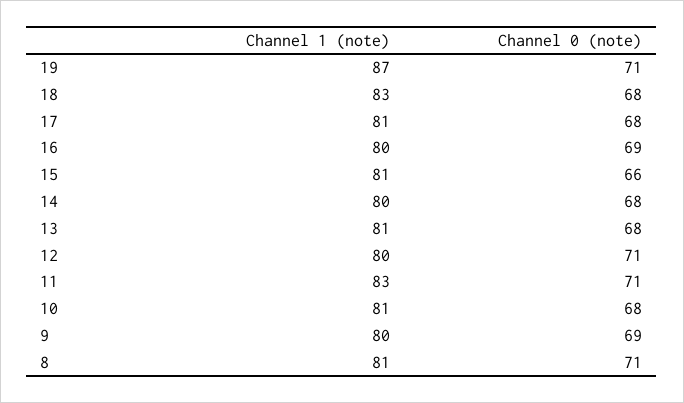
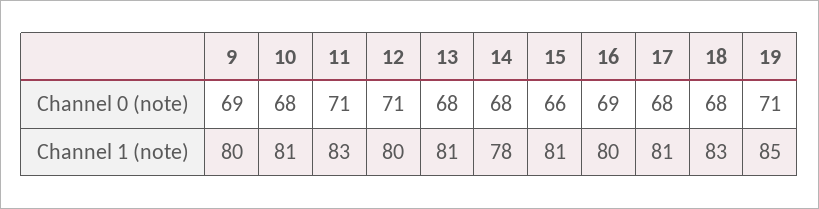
  {
    "Channel 1 (note)": {
-     "19": 87,
+     "19": 85,
      "18": 83,
      "17": 81,
      "16": 80,
      "15": 81,
-     "14": 80,
+     "14": 78,
      "13": 81,
      "12": 80,
      "11": 83,
      "10": 81,
-     "9": 80,
+     "9": 80
-     "8": 81
    },
    "Channel 0 (note)": {
      "19": 71,
      "18": 68,
      "17": 68,
      "16": 69,
      "15": 66,
      "14": 68,
      "13": 68,
      "12": 71,
      "11": 71,
      "10": 68,
-     "9": 69,
+     "9": 69
-     "8": 71
    }
  }

